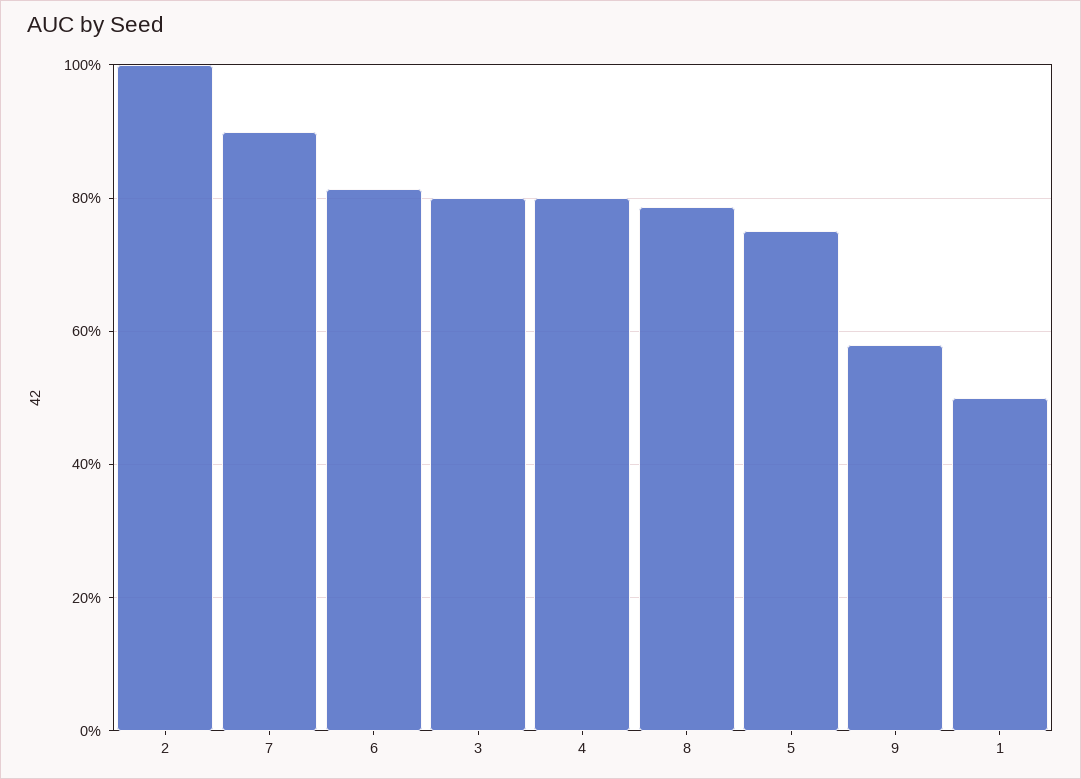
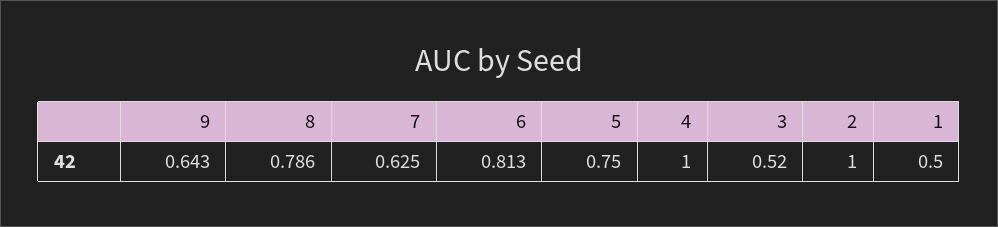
  {
    "2": 1,
-   "7": 0.9,
+   "7": 0.625,
    "6": 0.813,
-   "3": 0.8,
+   "3": 0.52,
-   "4": 0.8,
+   "4": 1,
    "8": 0.786,
    "5": 0.75,
-   "9": 0.58,
+   "9": 0.643,
    "1": 0.5
  }

